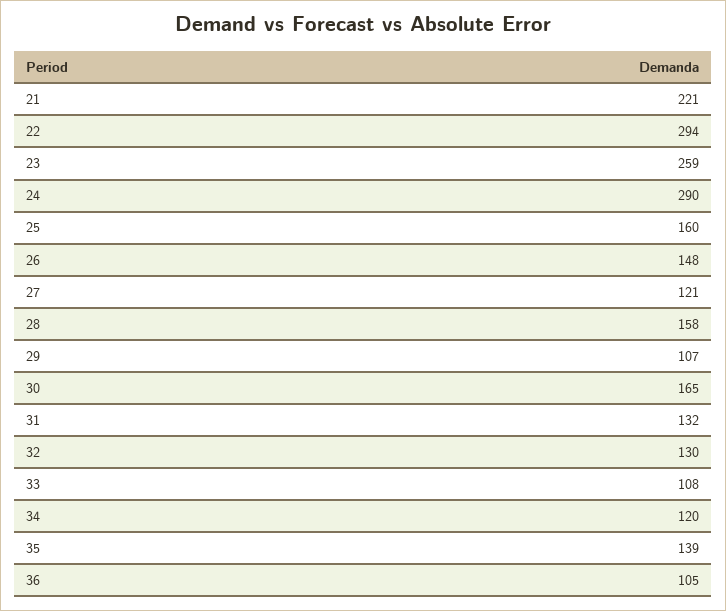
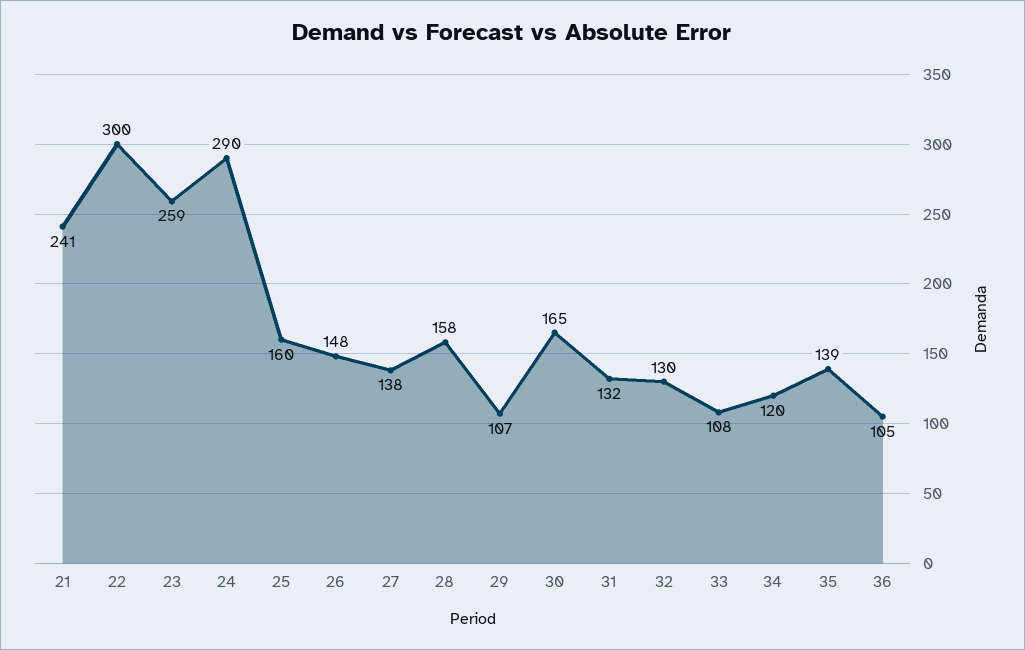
  {
-   "21": 221,
+   "21": 241,
-   "22": 294,
+   "22": 300,
    "23": 259,
    "24": 290,
    "25": 160,
    "26": 148,
-   "27": 121,
+   "27": 138,
    "28": 158,
    "29": 107,
    "30": 165,
    "31": 132,
    "32": 130,
    "33": 108,
    "34": 120,
    "35": 139,
    "36": 105
  }

